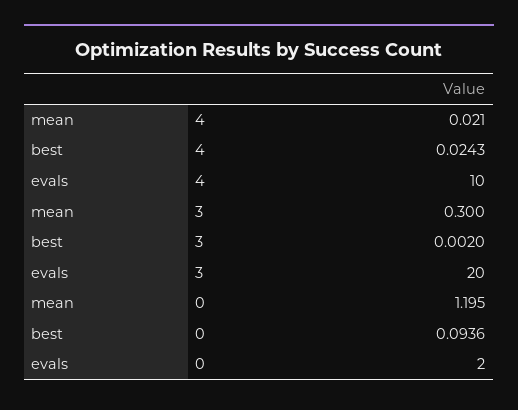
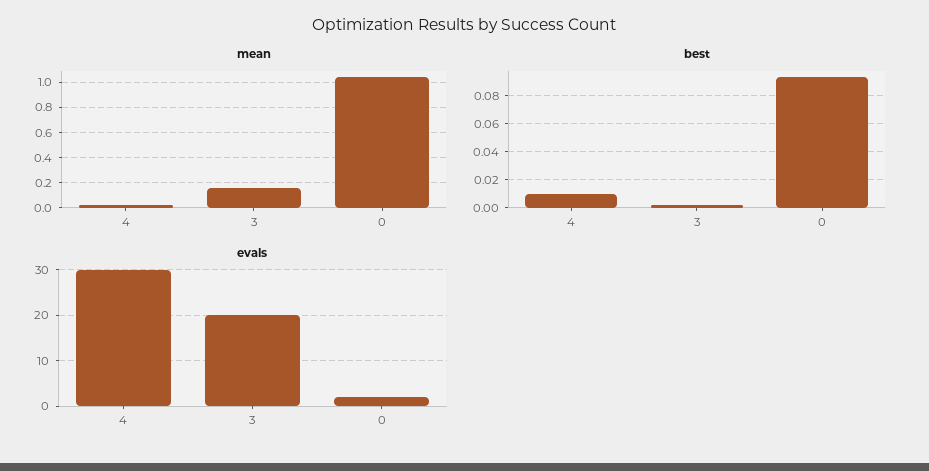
  {
    "mean": {
      "4": 0.021,
-     "3": 0.3,
+     "3": 0.15,
-     "0": 1.195
+     "0": 1.05
    },
    "best": {
-     "4": 0.0243,
+     "4": 0.01,
      "3": 0.002,
      "0": 0.0936
    },
    "evals": {
-     "4": 10,
+     "4": 30,
      "3": 20,
      "0": 2
    }
  }

